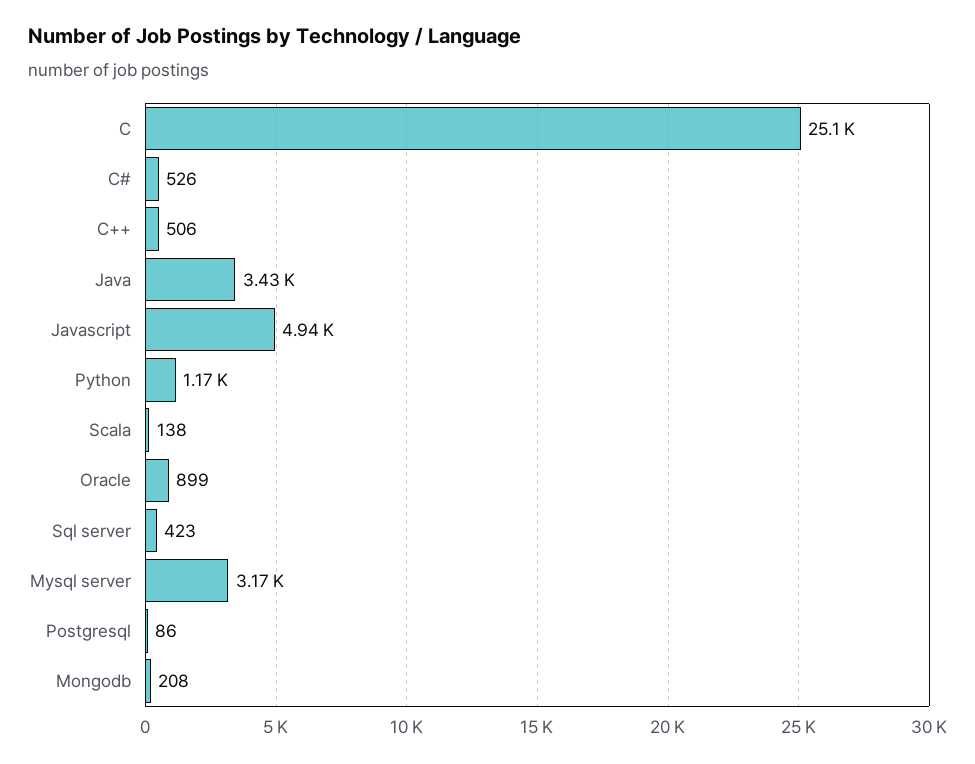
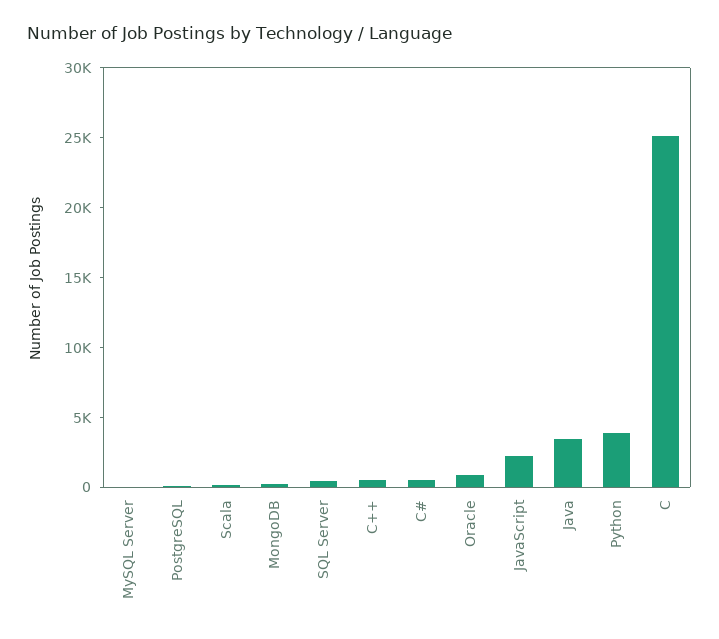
  {
    "C": 25100,
    "C#": 526,
    "C++": 506,
    "Java": 3430,
-   "Javascript": 4940,
+   "Javascript": 2000,
-   "Python": 1170,
+   "Python": 4000,
    "Scala": 138,
    "Oracle": 899,
    "Sql server": 423,
-   "Mysql server": 3170,
+   "Mysql server": 0,
    "Postgresql": 86,
    "Mongodb": 208
  }

